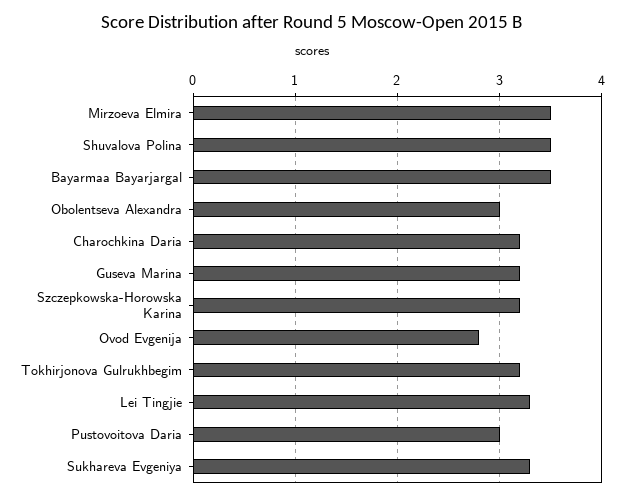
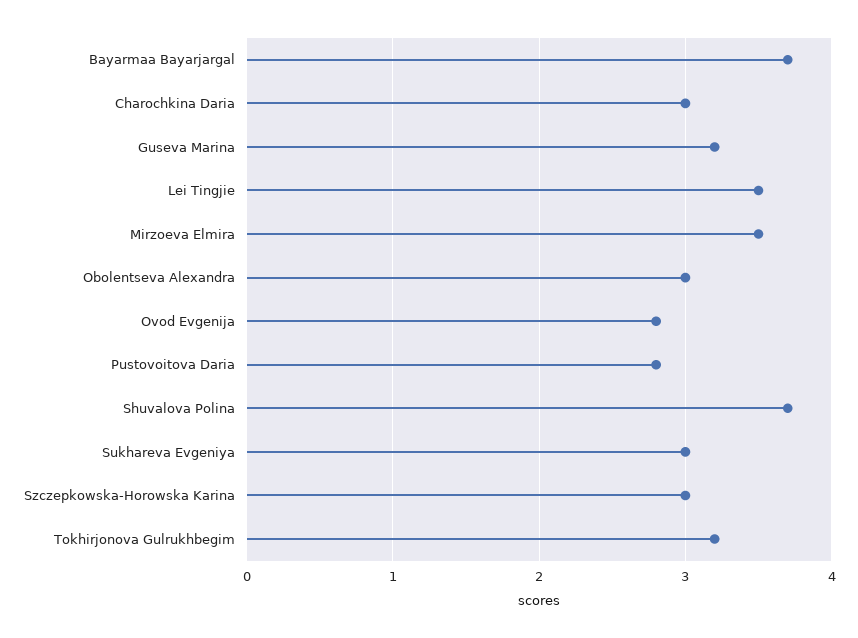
  {
    "Mirzoeva Elmira": 3.5,
-   "Shuvalova Polina": 3.5,
+   "Shuvalova Polina": 3.7,
-   "Bayarmaa Bayarjargal": 3.5,
+   "Bayarmaa Bayarjargal": 3.7,
    "Obolentseva Alexandra": 3,
-   "Charochkina Daria": 3.2,
+   "Charochkina Daria": 3,
    "Guseva Marina": 3.2,
-   "Szczepkowska-Horowska Karina": 3.2,
+   "Szczepkowska-Horowska Karina": 3,
    "Ovod Evgenija": 2.8,
    "Tokhirjonova Gulrukhbegim": 3.2,
-   "Lei Tingjie": 3.3,
+   "Lei Tingjie": 3.5,
-   "Pustovoitova Daria": 3,
+   "Pustovoitova Daria": 2.8,
-   "Sukhareva Evgeniya": 3.3
+   "Sukhareva Evgeniya": 3
  }

